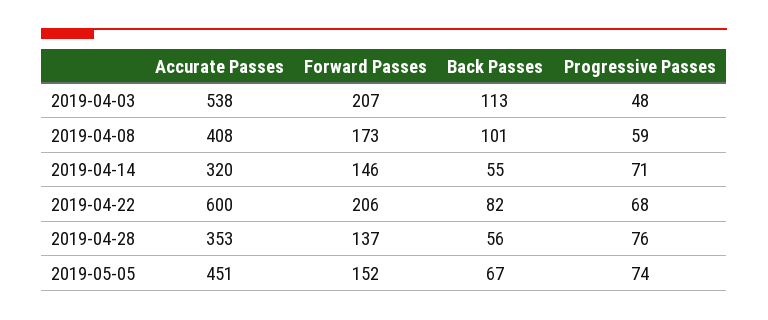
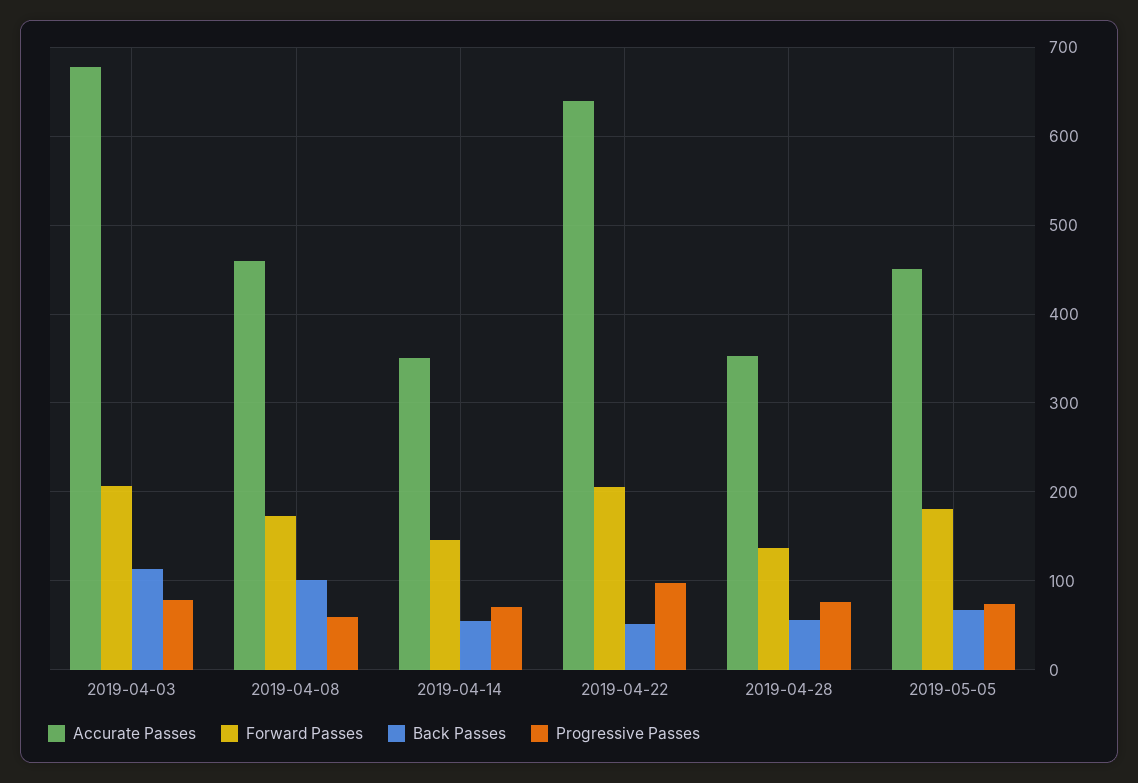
  {
    "Accurate Passes": {
-     "2019-04-03": 538,
+     "2019-04-03": 680,
-     "2019-04-08": 408,
+     "2019-04-08": 460,
-     "2019-04-14": 320,
+     "2019-04-14": 350,
-     "2019-04-22": 600,
+     "2019-04-22": 640,
      "2019-04-28": 353,
      "2019-05-05": 451
    },
    "Forward Passes": {
      "2019-04-03": 207,
      "2019-04-08": 173,
      "2019-04-14": 146,
      "2019-04-22": 206,
      "2019-04-28": 137,
-     "2019-05-05": 152
+     "2019-05-05": 180
    },
    "Back Passes": {
      "2019-04-03": 113,
      "2019-04-08": 101,
      "2019-04-14": 55,
-     "2019-04-22": 82,
+     "2019-04-22": 50,
      "2019-04-28": 56,
      "2019-05-05": 67
    },
    "Progressive Passes": {
-     "2019-04-03": 48,
+     "2019-04-03": 80,
      "2019-04-08": 59,
      "2019-04-14": 71,
-     "2019-04-22": 68,
+     "2019-04-22": 100,
      "2019-04-28": 76,
      "2019-05-05": 74
    }
  }

